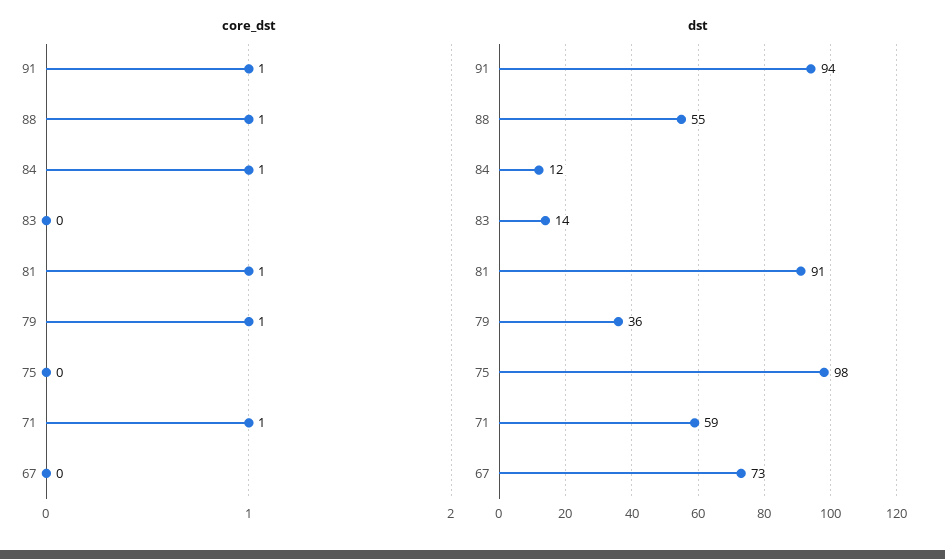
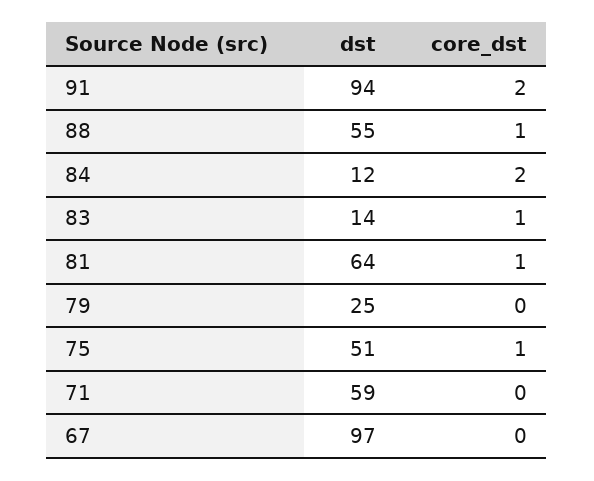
  {
    "core_dst": {
-     "91": 1,
+     "91": 2,
      "88": 1,
-     "84": 1,
+     "84": 2,
-     "83": 0,
+     "83": 1,
      "81": 1,
-     "79": 1,
+     "79": 0,
-     "75": 0,
+     "75": 1,
-     "71": 1,
+     "71": 0,
      "67": 0
    },
    "dst": {
      "91": 94,
      "88": 55,
      "84": 12,
      "83": 14,
-     "81": 91,
+     "81": 64,
-     "79": 36,
+     "79": 25,
-     "75": 98,
+     "75": 51,
      "71": 59,
-     "67": 73
+     "67": 97
    }
  }

